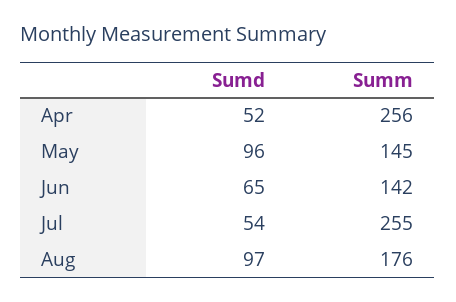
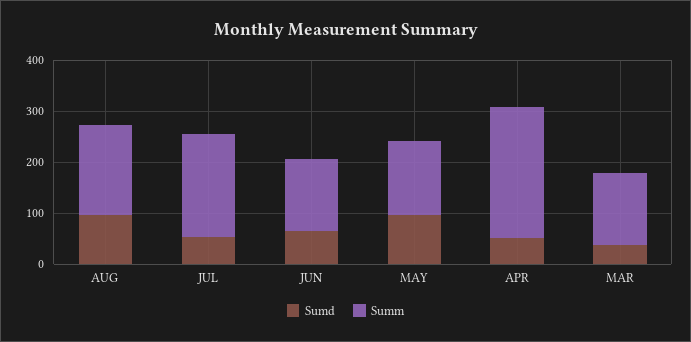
  {
    "Sumd": {
      "Apr": 52,
      "May": 96,
      "Jun": 65,
      "Jul": 54,
-     "Aug": 97
+     "Aug": 97,
+     "MAR": 40
    },
    "Summ": {
      "Apr": 256,
      "May": 145,
      "Jun": 142,
-     "Jul": 255,
+     "Jul": 200,
-     "Aug": 176
+     "Aug": 176,
+     "MAR": 140
    }
  }

